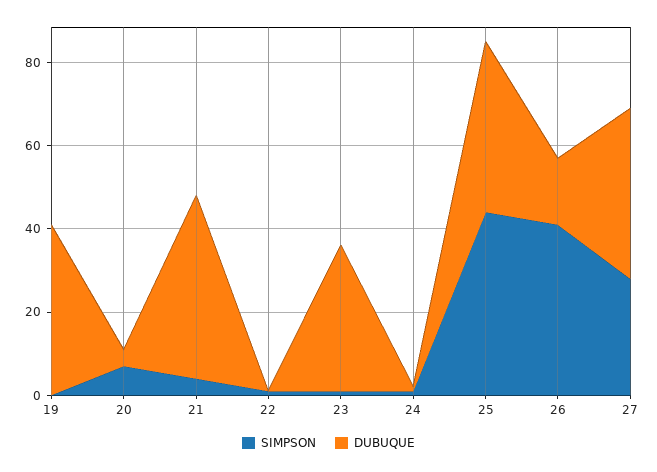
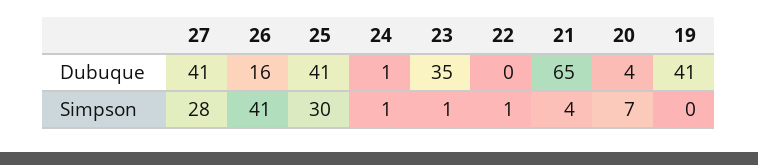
  {
    "SIMPSON": {
      "19": 0,
      "20": 7,
      "21": 4,
      "22": 1,
      "23": 1,
      "24": 1,
-     "25": 45,
+     "25": 30,
      "26": 41,
      "27": 28
    },
    "DUBUQUE": {
      "19": 41,
      "20": 4,
-     "21": 45,
+     "21": 65,
      "22": 0,
      "23": 35,
      "24": 1,
      "25": 41,
      "26": 16,
      "27": 41
    }
  }

